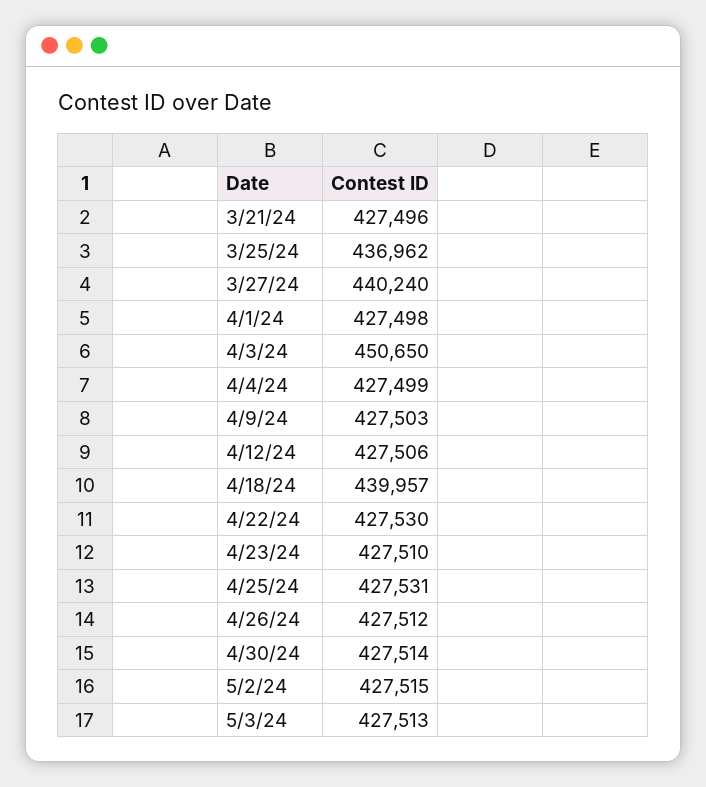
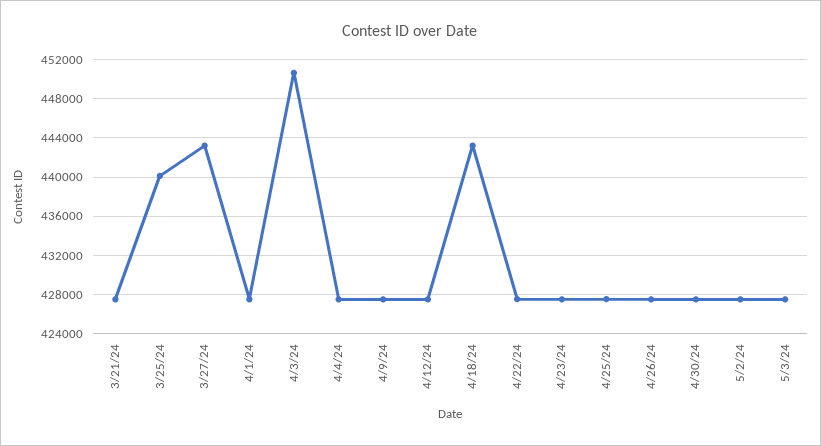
  {
    "3/21/24": 427496,
-   "3/25/24": 436962,
+   "3/25/24": 440000,
-   "3/27/24": 440240,
+   "3/27/24": 443000,
    "4/1/24": 427498,
    "4/3/24": 450650,
    "4/4/24": 427499,
    "4/9/24": 427503,
    "4/12/24": 427506,
-   "4/18/24": 439957,
+   "4/18/24": 443000,
    "4/22/24": 427530,
    "4/23/24": 427510,
    "4/25/24": 427531,
    "4/26/24": 427512,
    "4/30/24": 427514,
    "5/2/24": 427515,
    "5/3/24": 427513
  }

